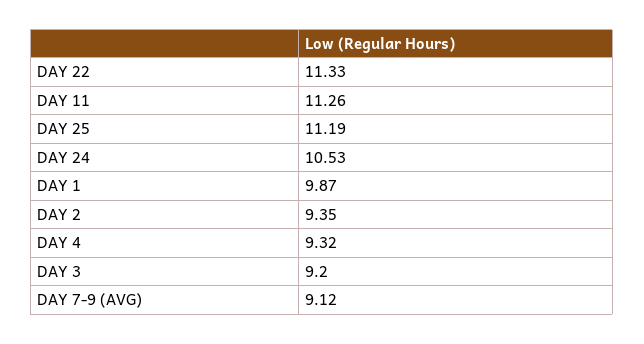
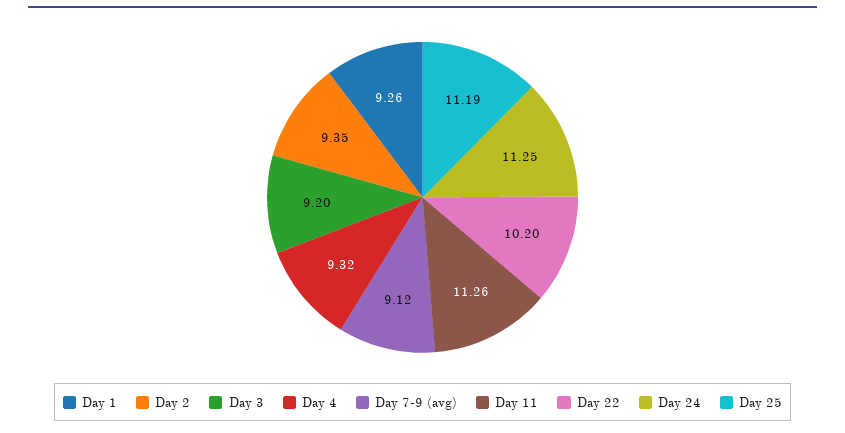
  {
-   "DAY 22": 11.33,
+   "DAY 22": 10.2,
    "DAY 11": 11.26,
    "DAY 25": 11.19,
-   "DAY 24": 10.53,
+   "DAY 24": 11.25,
-   "DAY 1": 9.87,
+   "DAY 1": 9.26,
    "DAY 2": 9.35,
    "DAY 4": 9.32,
    "DAY 3": 9.2,
    "DAY 7-9 (AVG)": 9.12
  }

